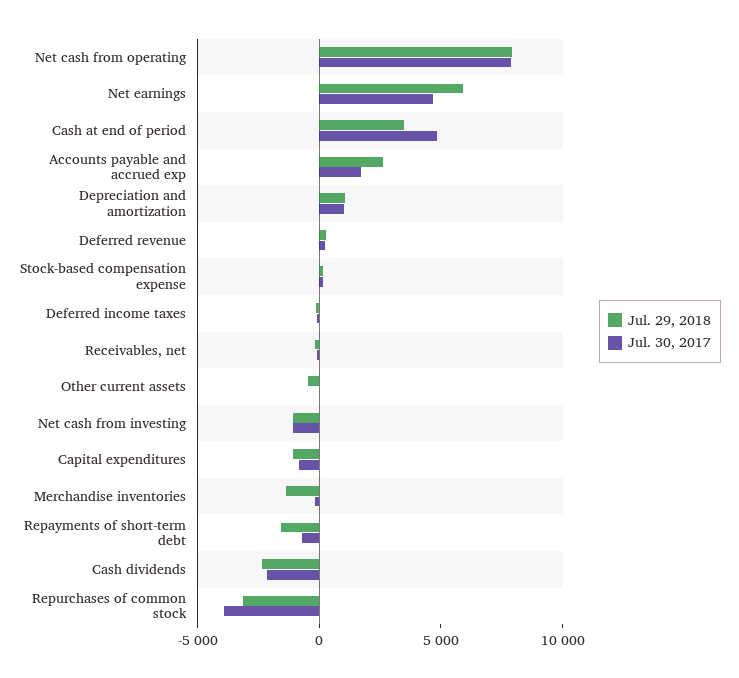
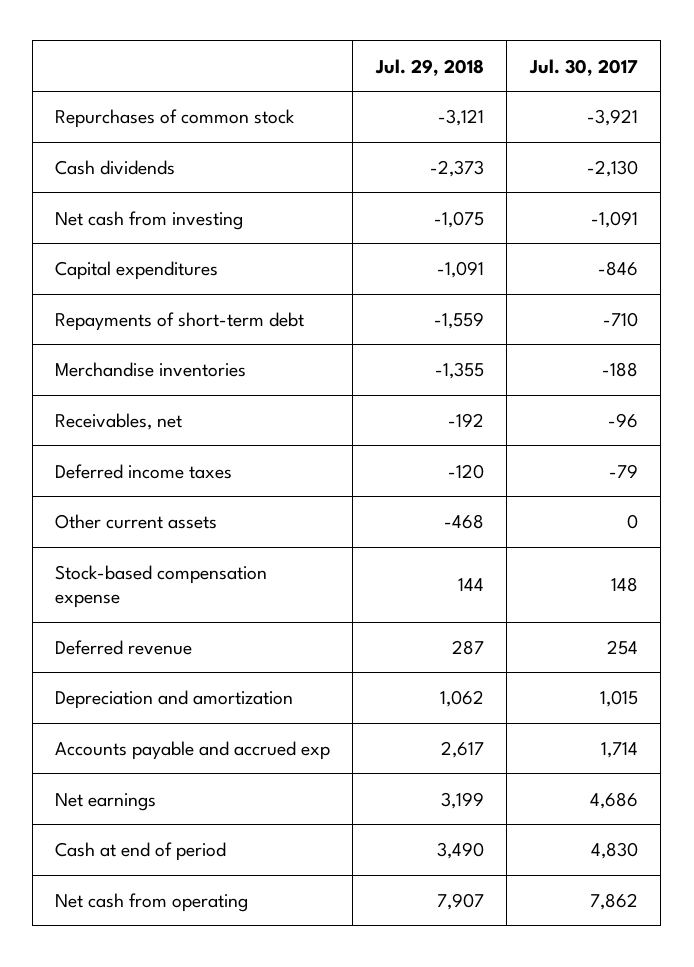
  {
    "Jul. 29, 2018": {
      "Net cash from operating": 7907,
-     "Net earnings": 6000,
+     "Net earnings": 3199,
      "Cash at end of period": 3490,
      "Accounts payable and accrued exp": 2617,
      "Depreciation and amortization": 1062,
      "Deferred revenue": 287,
      "Stock-based compensation expense": 144,
      "Deferred income taxes": -120,
      "Receivables, net": -192,
      "Other current assets": -468,
      "Net cash from investing": -1075,
      "Capital expenditures": -1091,
      "Merchandise inventories": -1355,
      "Repayments of short-term debt": -1559,
      "Cash dividends": -2373,
      "Repurchases of common stock": -3121
    },
    "Jul. 30, 2017": {
      "Net cash from operating": 7862,
      "Net earnings": 4686,
      "Cash at end of period": 4830,
      "Accounts payable and accrued exp": 1714,
      "Depreciation and amortization": 1015,
      "Deferred revenue": 254,
      "Stock-based compensation expense": 148,
      "Deferred income taxes": -79,
      "Receivables, net": -96,
      "Other current assets": 0,
      "Net cash from investing": -1091,
      "Capital expenditures": -846,
      "Merchandise inventories": -188,
      "Repayments of short-term debt": -710,
      "Cash dividends": -2130,
      "Repurchases of common stock": -3921
    }
  }

